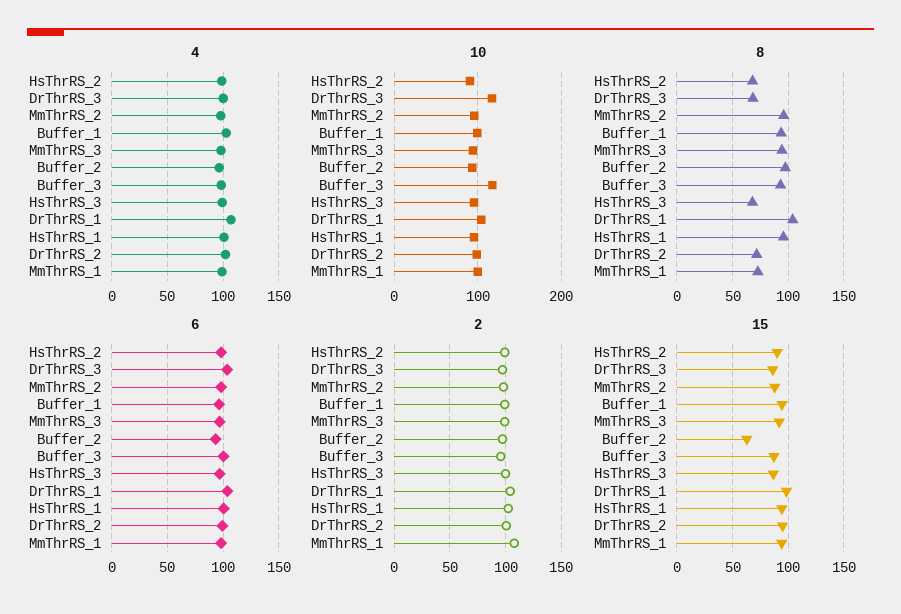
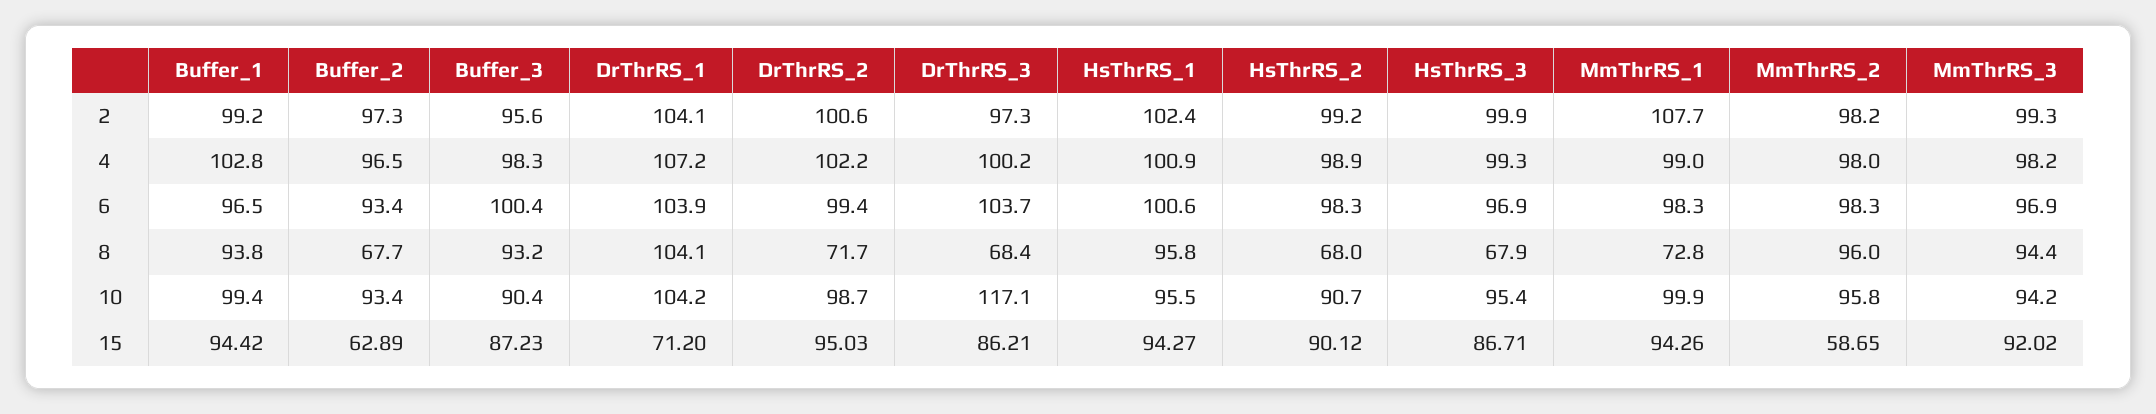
  {
    "4": {
      "HsThrRS_2": 98.9,
      "DrThrRS_3": 100.2,
      "MmThrRS_2": 98,
      "Buffer_1": 102.8,
      "MmThrRS_3": 98.2,
      "Buffer_2": 96.5,
      "Buffer_3": 98.3,
      "HsThrRS_3": 99.3,
      "DrThrRS_1": 107.2,
      "HsThrRS_1": 100.9,
      "DrThrRS_2": 102.2,
      "MmThrRS_1": 99
    },
    "10": {
      "HsThrRS_2": 90.7,
      "DrThrRS_3": 117.1,
      "MmThrRS_2": 95.8,
      "Buffer_1": 99.4,
      "MmThrRS_3": 94.2,
      "Buffer_2": 93.4,
-     "Buffer_3": 120,
+     "Buffer_3": 90.4,
      "HsThrRS_3": 95.4,
      "DrThrRS_1": 104.2,
      "HsThrRS_1": 95.5,
      "DrThrRS_2": 98.7,
      "MmThrRS_1": 99.9
    },
    "8": {
      "HsThrRS_2": 68,
      "DrThrRS_3": 68.4,
      "MmThrRS_2": 96,
      "Buffer_1": 93.8,
      "MmThrRS_3": 94.4,
-     "Buffer_2": 100,
+     "Buffer_2": 67.7,
      "Buffer_3": 93.2,
      "HsThrRS_3": 67.9,
      "DrThrRS_1": 104.1,
      "HsThrRS_1": 95.8,
      "DrThrRS_2": 71.7,
      "MmThrRS_1": 72.8
    },
    "6": {
      "HsThrRS_2": 98.3,
      "DrThrRS_3": 103.7,
      "MmThrRS_2": 98.3,
      "Buffer_1": 96.5,
      "MmThrRS_3": 96.9,
      "Buffer_2": 93.4,
      "Buffer_3": 100.4,
      "HsThrRS_3": 96.9,
      "DrThrRS_1": 103.9,
      "HsThrRS_1": 100.6,
      "DrThrRS_2": 99.4,
      "MmThrRS_1": 98.3
    },
    "2": {
      "HsThrRS_2": 99.2,
      "DrThrRS_3": 97.3,
      "MmThrRS_2": 98.2,
      "Buffer_1": 99.2,
      "MmThrRS_3": 99.3,
      "Buffer_2": 97.3,
      "Buffer_3": 95.6,
      "HsThrRS_3": 99.9,
      "DrThrRS_1": 104.1,
      "HsThrRS_1": 102.4,
      "DrThrRS_2": 100.6,
      "MmThrRS_1": 107.7
    },
    "15": {
      "HsThrRS_2": 90.12,
      "DrThrRS_3": 86.21,
-     "MmThrRS_2": 90,
+     "MmThrRS_2": 58.65,
      "Buffer_1": 94.42,
      "MmThrRS_3": 92.02,
      "Buffer_2": 62.89,
      "Buffer_3": 87.23,
      "HsThrRS_3": 86.71,
-     "DrThrRS_1": 100,
+     "DrThrRS_1": 71.2,
      "HsThrRS_1": 94.27,
      "DrThrRS_2": 95.03,
      "MmThrRS_1": 94.26
    }
  }

